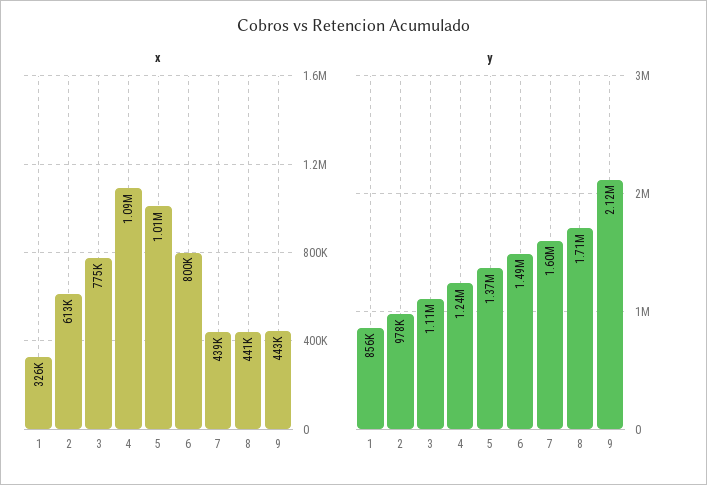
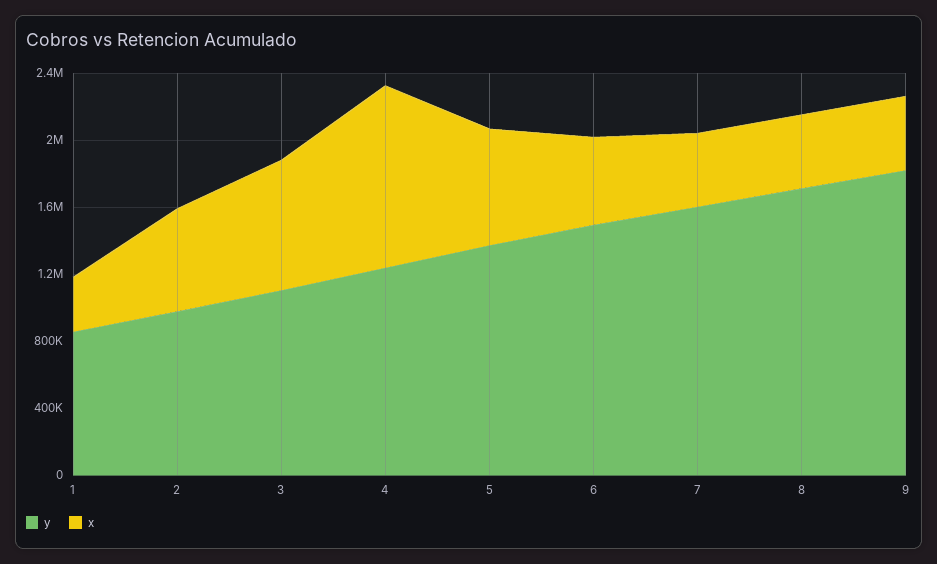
  {
    "x": {
      "1": 326000,
      "2": 613000,
      "3": 775000,
      "4": 1090000,
-     "5": 1010000,
+     "5": 700000,
-     "6": 800000,
+     "6": 500000,
      "7": 439000,
      "8": 441000,
      "9": 443000
    },
    "y": {
      "1": 856000,
      "2": 978000,
      "3": 1110000,
      "4": 1240000,
      "5": 1370000,
      "6": 1490000,
      "7": 1600000,
      "8": 1710000,
-     "9": 2120000
+     "9": 1800000
    }
  }

